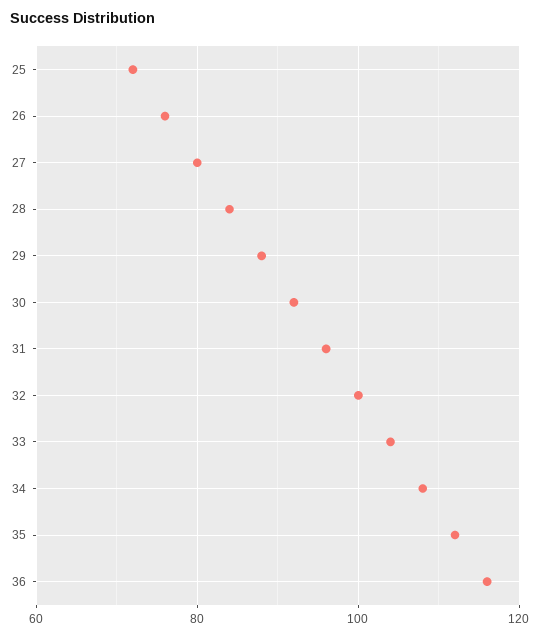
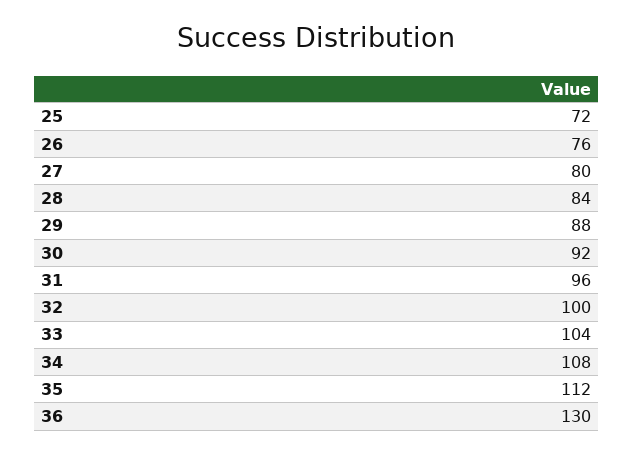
  {
    "25": 72,
    "26": 76,
    "27": 80,
    "28": 84,
    "29": 88,
    "30": 92,
    "31": 96,
    "32": 100,
    "33": 104,
    "34": 108,
    "35": 112,
-   "36": 115
+   "36": 130
  }

